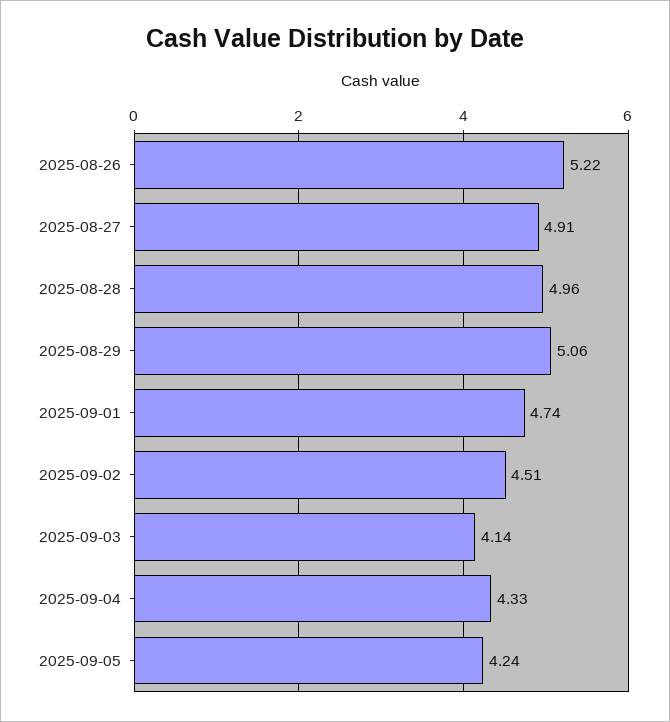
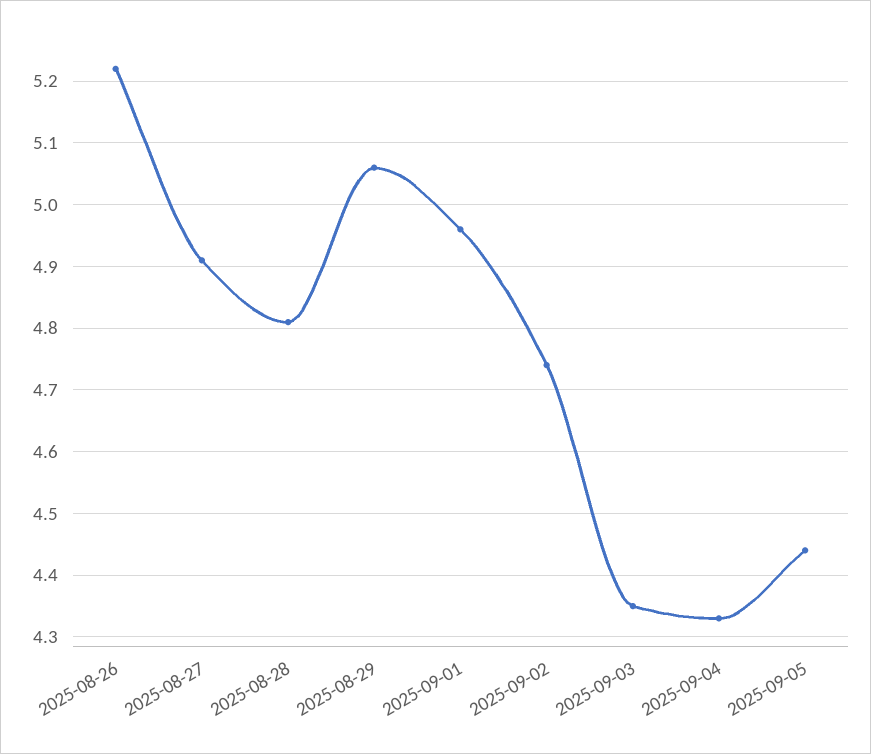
  {
    "2025-08-26": 5.22,
    "2025-08-27": 4.91,
-   "2025-08-28": 4.96,
+   "2025-08-28": 4.81,
    "2025-08-29": 5.06,
-   "2025-09-01": 4.74,
+   "2025-09-01": 4.96,
-   "2025-09-02": 4.51,
+   "2025-09-02": 4.74,
-   "2025-09-03": 4.14,
+   "2025-09-03": 4.35,
    "2025-09-04": 4.33,
-   "2025-09-05": 4.24
+   "2025-09-05": 4.44
  }

